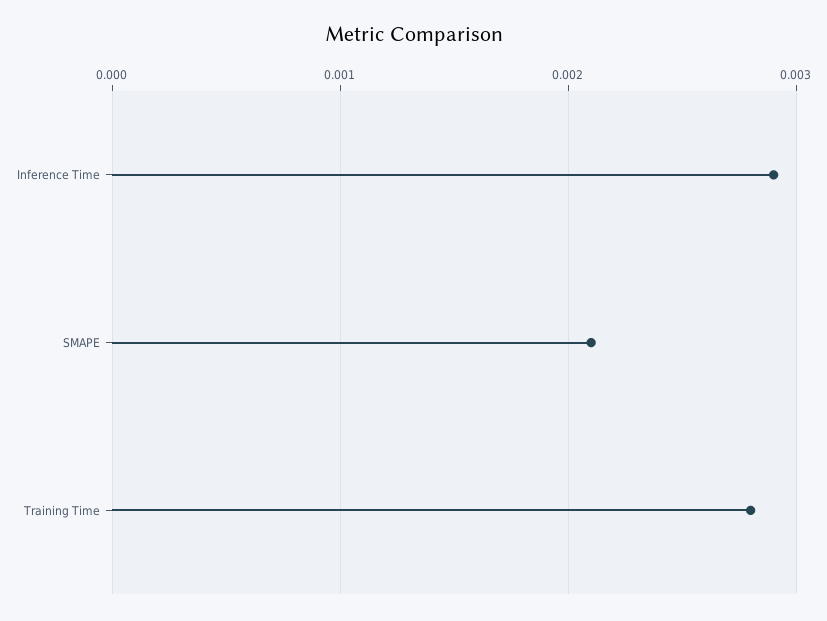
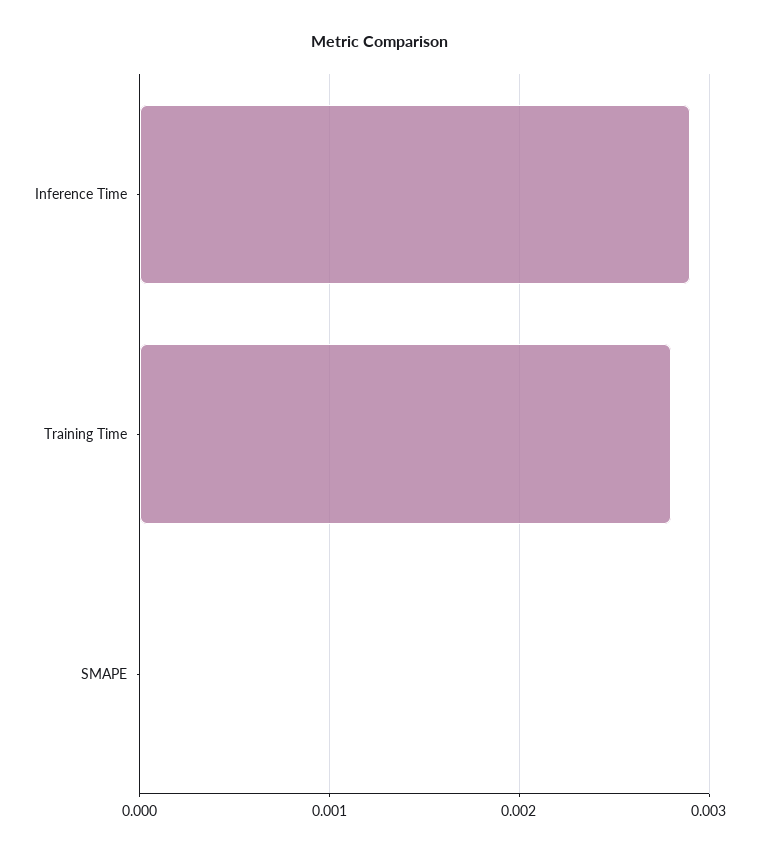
  {
    "Inference Time": 0.0029,
-   "SMAPE": 0.0021,
+   "SMAPE": 0,
    "Training Time": 0.0028
  }

